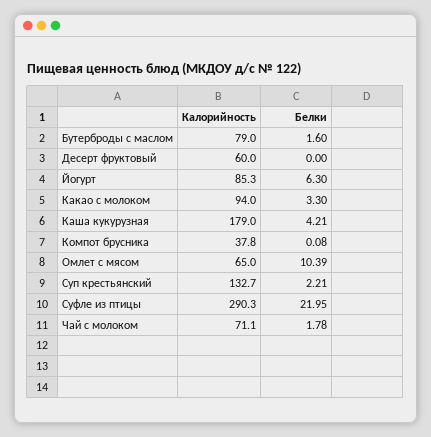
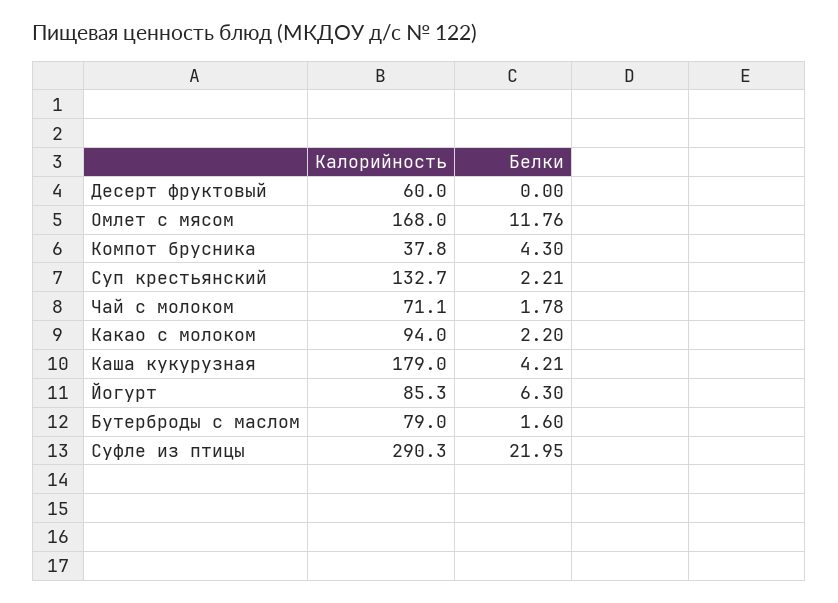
  {
    "Калорийность": {
      "Бутерброды с маслом": 79,
      "Десерт фруктовый": 60,
      "Йогурт": 85.3,
      "Какао с молоком": 94,
      "Каша кукурузная": 179,
      "Компот брусника": 37.8,
-     "Омлет с мясом": 65,
+     "Омлет с мясом": 168,
      "Суп крестьянский": 132.7,
      "Суфле из птицы": 290.3,
      "Чай с молоком": 71.1
    },
    "Белки": {
      "Бутерброды с маслом": 1.6,
      "Десерт фруктовый": 0,
      "Йогурт": 6.3,
-     "Какао с молоком": 3.3,
+     "Какао с молоком": 2.2,
      "Каша кукурузная": 4.21,
-     "Компот брусника": 0.08,
+     "Компот брусника": 4.3,
-     "Омлет с мясом": 10.39,
+     "Омлет с мясом": 11.76,
      "Суп крестьянский": 2.21,
      "Суфле из птицы": 21.95,
      "Чай с молоком": 1.78
    }
  }

